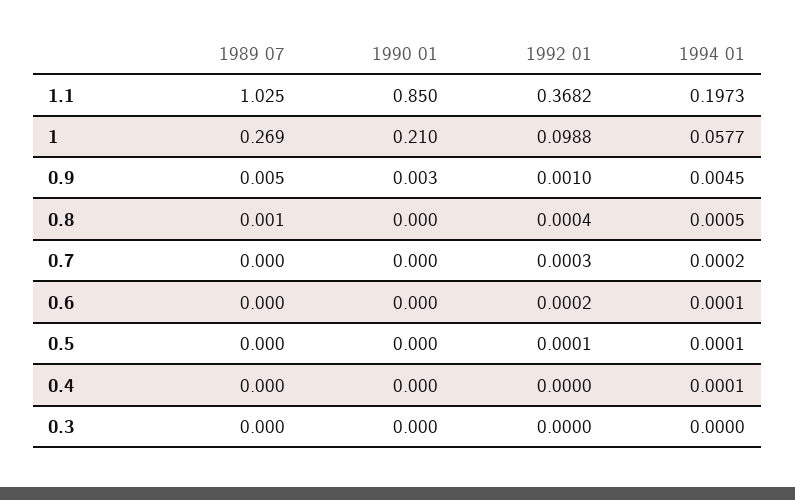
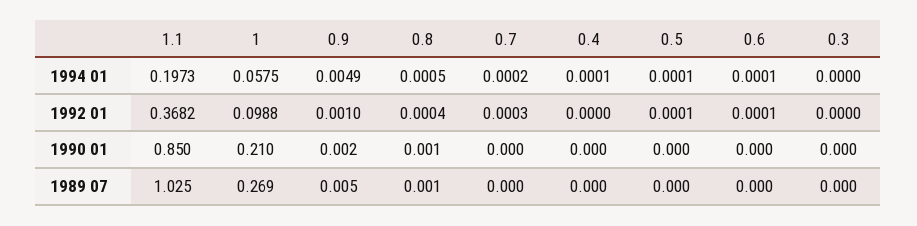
  {
    "1989 07": {
      "1.1": 1.025,
      "1": 0.269,
      "0.9": 0.005,
      "0.8": 0.001,
      "0.7": 0,
      "0.6": 0,
      "0.5": 0,
      "0.4": 0,
      "0.3": 0
    },
    "1990 01": {
      "1.1": 0.85,
      "1": 0.21,
-     "0.9": 0.003,
+     "0.9": 0.002,
-     "0.8": 0,
+     "0.8": 0.001,
      "0.7": 0,
      "0.6": 0,
      "0.5": 0,
      "0.4": 0,
      "0.3": 0
    },
    "1992 01": {
      "1.1": 0.3682,
      "1": 0.0988,
      "0.9": 0.001,
      "0.8": 0.0004,
      "0.7": 0.0003,
-     "0.6": 0.0002,
+     "0.6": 0.0001,
      "0.5": 0.0001,
      "0.4": 0,
      "0.3": 0
    },
    "1994 01": {
      "1.1": 0.1973,
-     "1": 0.0577,
+     "1": 0.0575,
-     "0.9": 0.0045,
+     "0.9": 0.0049,
      "0.8": 0.0005,
      "0.7": 0.0002,
      "0.6": 0.0001,
      "0.5": 0.0001,
      "0.4": 0.0001,
      "0.3": 0
    }
  }

